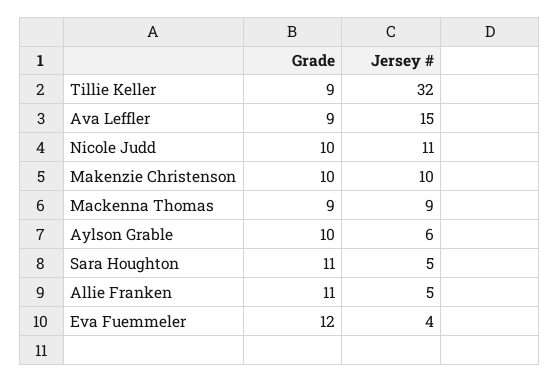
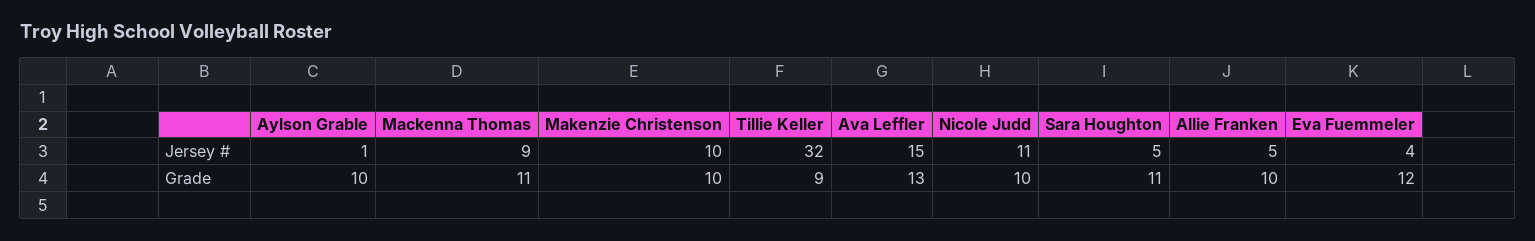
  {
    "Grade": {
      "Tillie Keller": 9,
-     "Ava Leffler": 9,
+     "Ava Leffler": 13,
      "Nicole Judd": 10,
      "Makenzie Christenson": 10,
-     "Mackenna Thomas": 9,
+     "Mackenna Thomas": 11,
      "Aylson Grable": 10,
      "Sara Houghton": 11,
-     "Allie Franken": 11,
+     "Allie Franken": 10,
      "Eva Fuemmeler": 12
    },
    "Jersey #": {
      "Tillie Keller": 32,
      "Ava Leffler": 15,
      "Nicole Judd": 11,
      "Makenzie Christenson": 10,
      "Mackenna Thomas": 9,
-     "Aylson Grable": 6,
+     "Aylson Grable": 1,
      "Sara Houghton": 5,
      "Allie Franken": 5,
      "Eva Fuemmeler": 4
    }
  }

